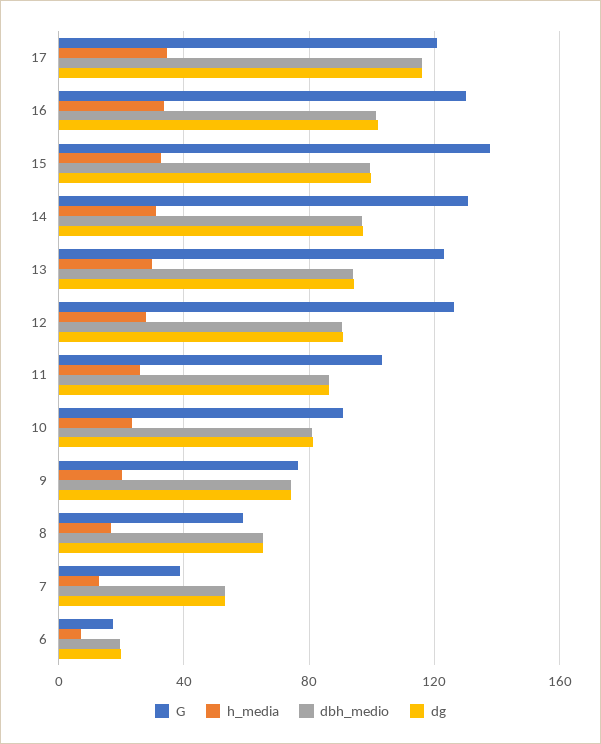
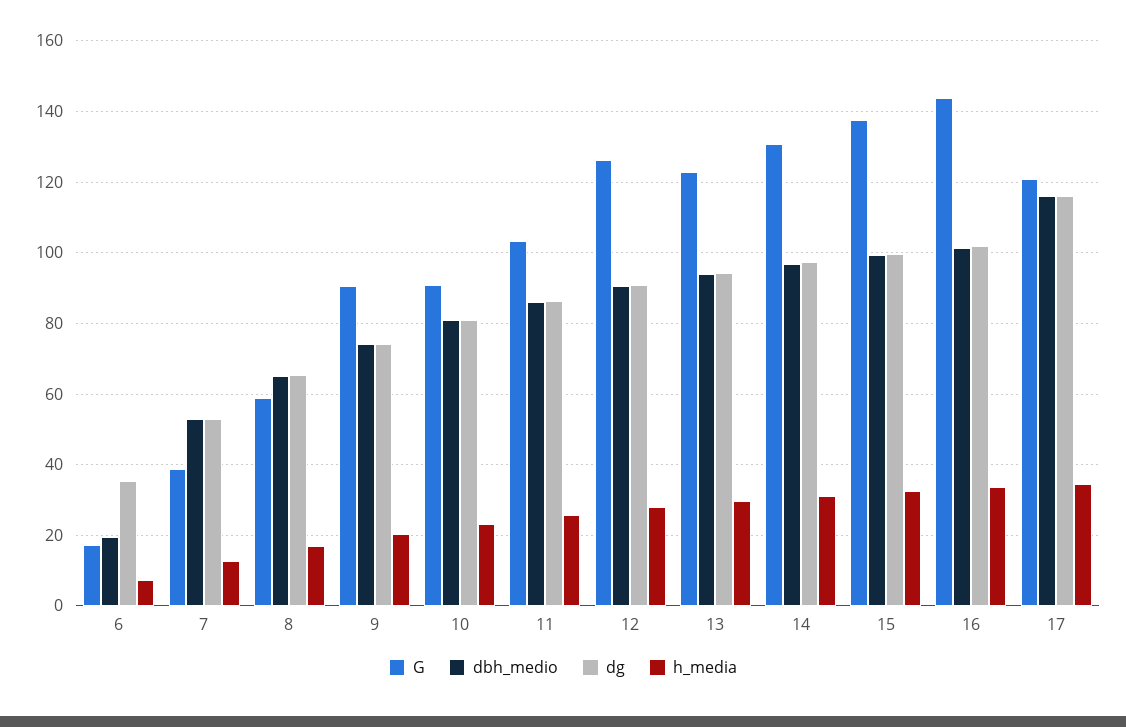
  {
    "G": {
      "17": 120,
-     "16": 130,
+     "16": 144,
      "15": 138,
      "14": 130,
      "13": 122,
      "12": 126,
      "11": 104,
      "10": 90,
-     "9": 75,
+     "9": 90,
      "8": 58,
      "7": 38,
      "6": 18
    },
    "h_media": {
      "17": 34,
      "16": 34,
      "15": 32,
      "14": 32,
      "13": 30,
      "12": 28,
      "11": 26,
      "10": 24,
      "9": 20,
      "8": 16,
      "7": 12,
      "6": 8
    },
    "dbh_medio": {
      "17": 116,
      "16": 102,
      "15": 100,
      "14": 96,
      "13": 94,
      "12": 90,
      "11": 86,
      "10": 80,
      "9": 74,
      "8": 66,
      "7": 52,
      "6": 20
    },
    "dg": {
      "17": 116,
      "16": 102,
      "15": 100,
      "14": 98,
      "13": 94,
      "12": 90,
      "11": 86,
      "10": 82,
      "9": 74,
      "8": 66,
      "7": 52,
-     "6": 20
+     "6": 36
    }
  }

